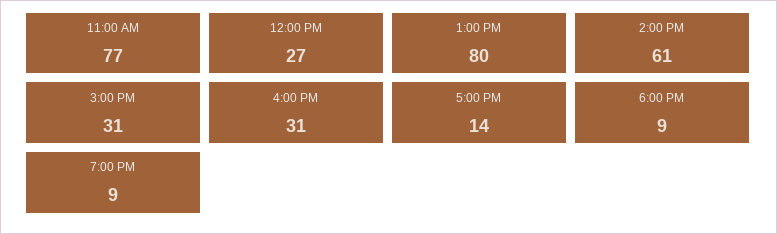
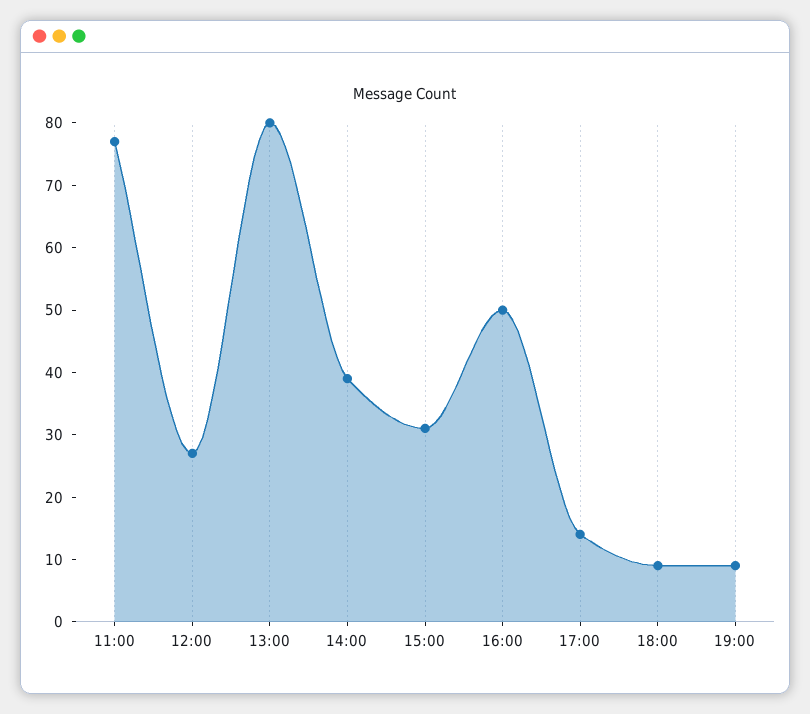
  {
    "11:00 AM": 77,
    "12:00 PM": 27,
    "1:00 PM": 80,
-   "2:00 PM": 61,
+   "2:00 PM": 40,
    "3:00 PM": 31,
-   "4:00 PM": 31,
+   "4:00 PM": 50,
    "5:00 PM": 14,
    "6:00 PM": 9,
    "7:00 PM": 9
  }

